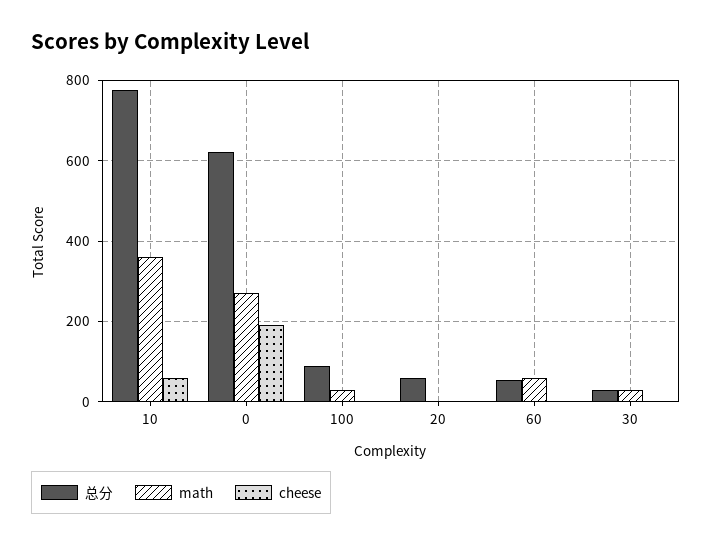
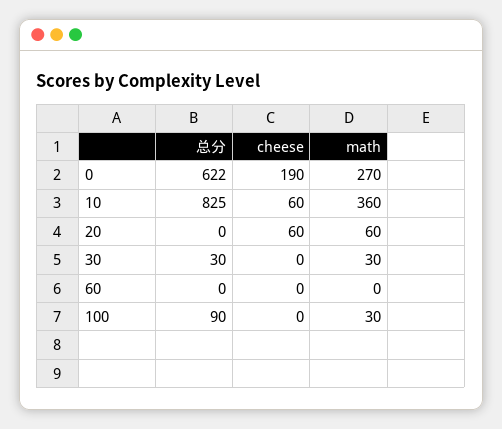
  {
    "总分": {
-     "10": 780,
+     "10": 825,
      "0": 622,
      "100": 90,
-     "20": 60,
+     "20": 0,
-     "60": 60,
+     "60": 0,
      "30": 30
    },
    "math": {
      "10": 360,
      "0": 270,
      "100": 30,
-     "20": 0,
+     "20": 60,
-     "60": 60,
+     "60": 0,
      "30": 30
    },
    "cheese": {
      "10": 60,
      "0": 190,
      "100": 0,
-     "20": 0,
+     "20": 60,
      "60": 0,
      "30": 0
    }
  }

